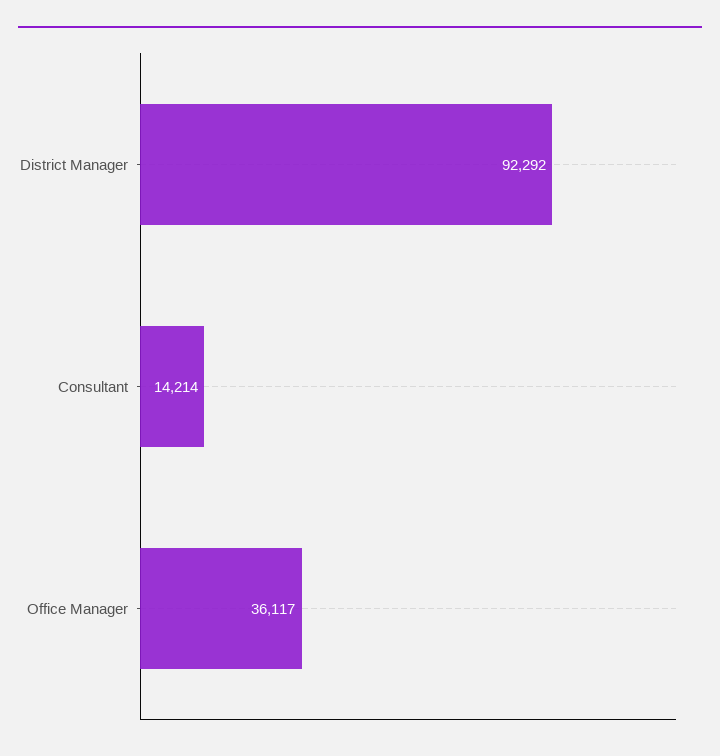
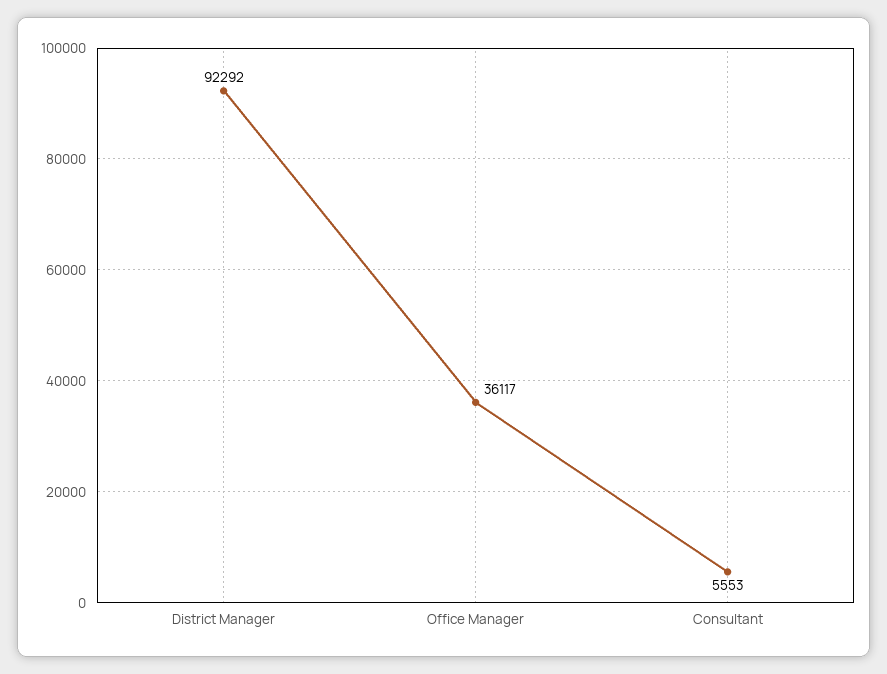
  {
    "District Manager": 92292,
-   "Consultant": 14214,
+   "Consultant": 5553,
    "Office Manager": 36117
  }

